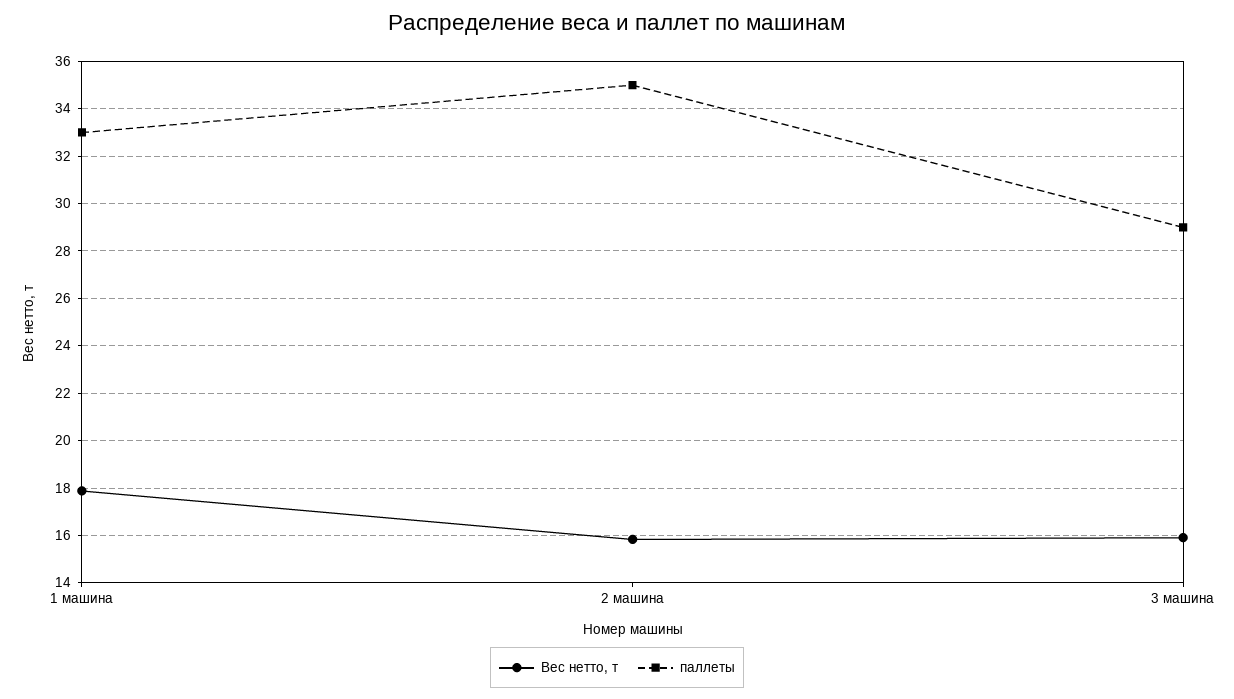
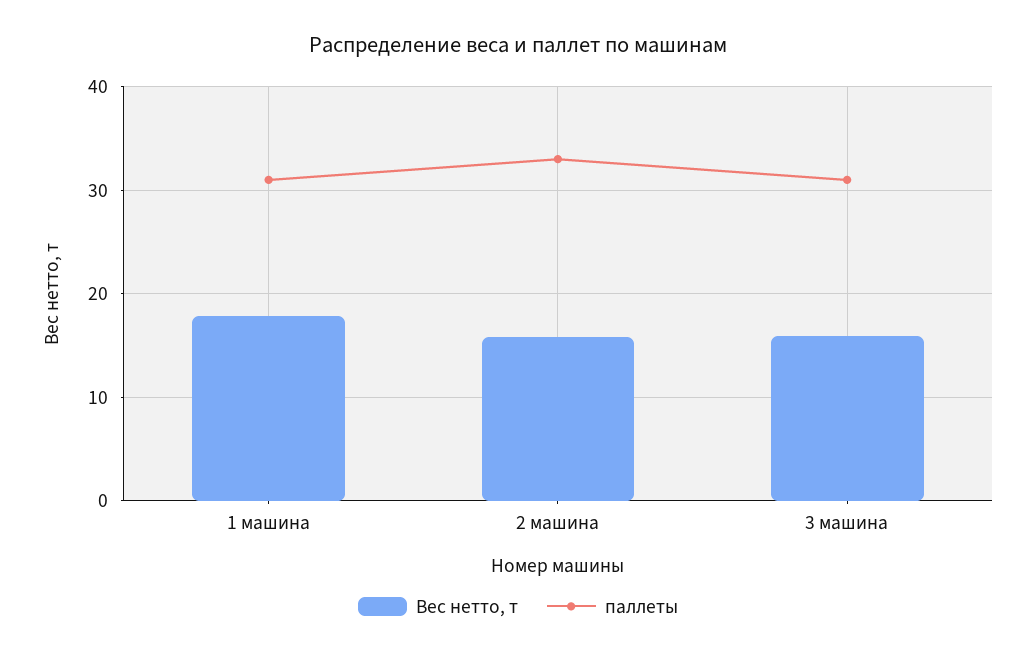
  {
    "Вес нетто, т": {
      "1 машина": 18,
      "2 машина": 16,
      "3 машина": 16
    },
    "паллеты": {
-     "1 машина": 33,
+     "1 машина": 31,
-     "2 машина": 35,
+     "2 машина": 33,
-     "3 машина": 29
+     "3 машина": 31
    }
  }

